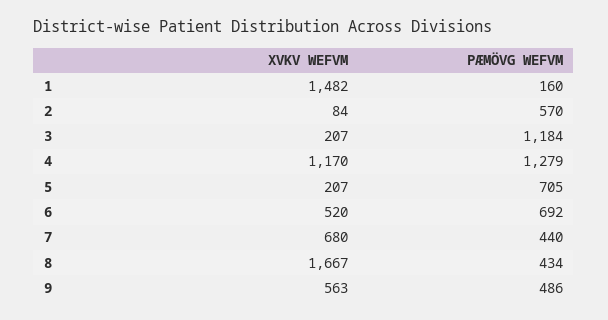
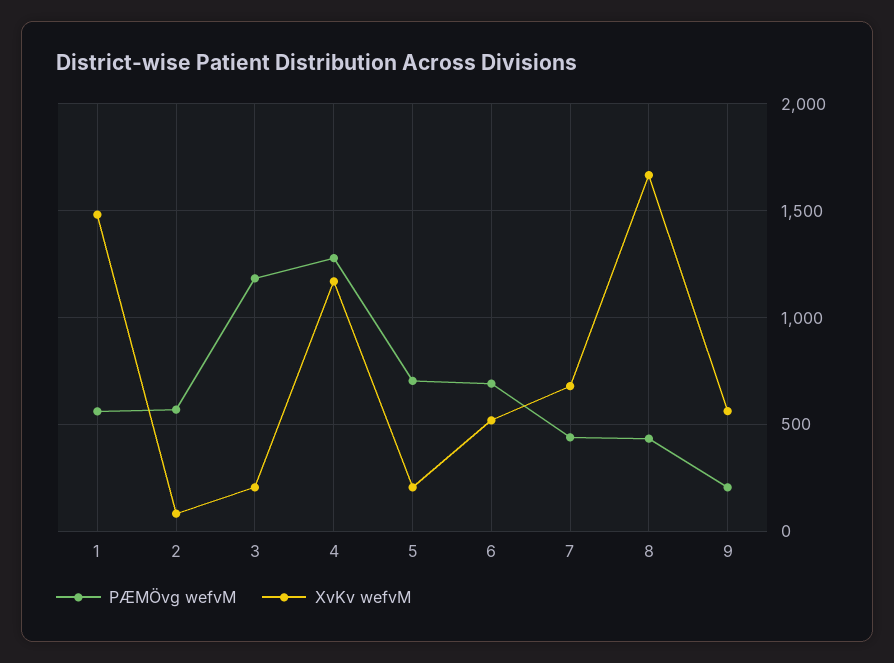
  {
    "XVKV WEFVM": {
      "1": 1482,
      "2": 84,
      "3": 207,
      "4": 1170,
      "5": 207,
      "6": 520,
      "7": 680,
      "8": 1667,
      "9": 563
    },
    "PÆMÖVG WEFVM": {
-     "1": 160,
+     "1": 550,
      "2": 570,
      "3": 1184,
      "4": 1279,
      "5": 705,
      "6": 692,
      "7": 440,
      "8": 434,
-     "9": 486
+     "9": 200
    }
  }

